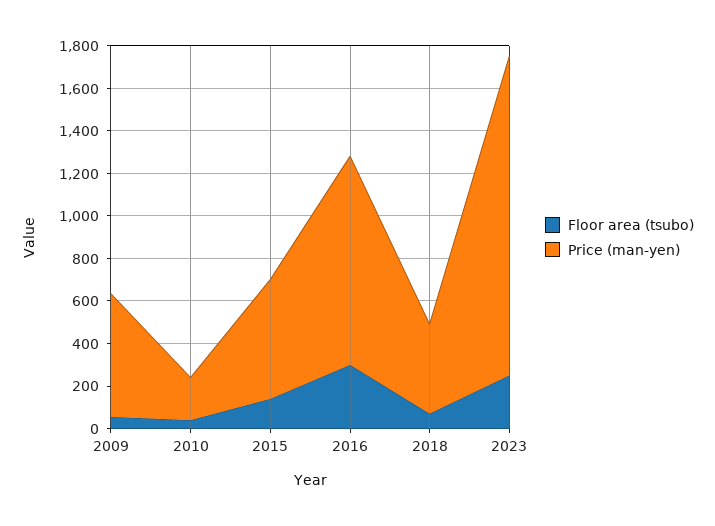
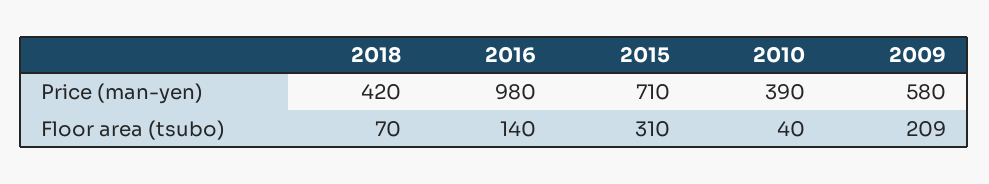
  {
    "Floor area (tsubo)": {
-     "2009": 50,
+     "2009": 209,
      "2010": 40,
-     "2015": 150,
+     "2015": 310,
-     "2016": 300,
+     "2016": 140,
-     "2018": 70,
+     "2018": 70
-     "2023": 250
    },
    "Price (man-yen)": {
      "2009": 580,
-     "2010": 200,
+     "2010": 390,
-     "2015": 550,
+     "2015": 710,
      "2016": 980,
-     "2018": 420,
+     "2018": 420
-     "2023": 1500
    }
  }

